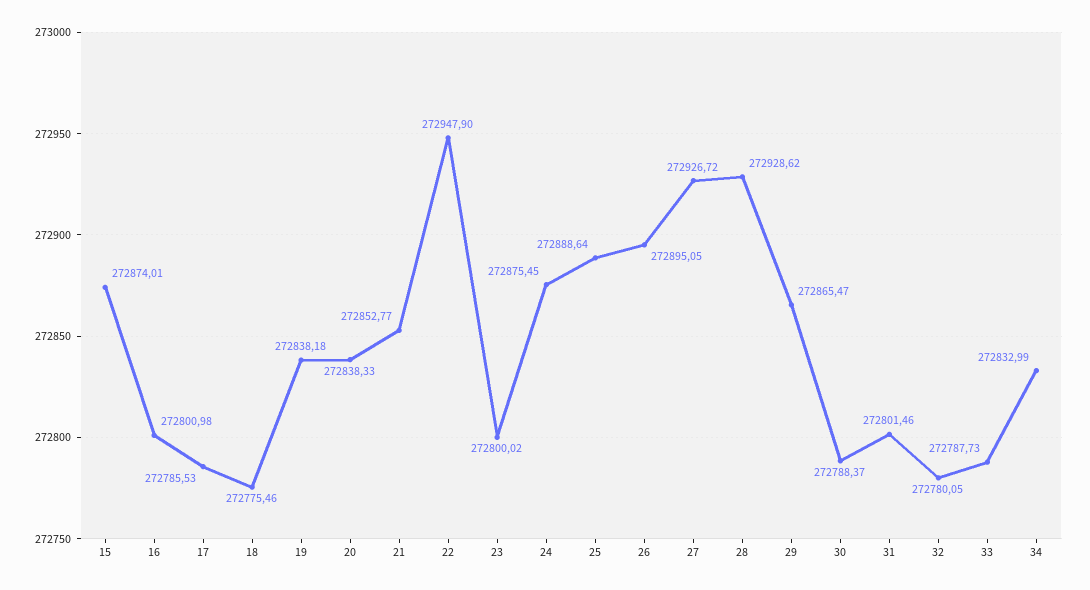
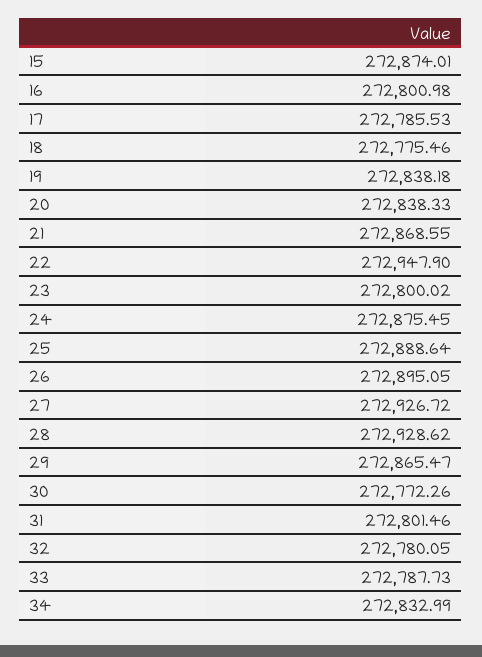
  {
    "15": 272874.01,
    "16": 272800.98,
    "17": 272785.53,
    "18": 272775.46,
    "19": 272838.18,
    "20": 272838.33,
-   "21": 272852.77,
+   "21": 272868.55,
    "22": 272947.9,
    "23": 272800.02,
    "24": 272875.45,
    "25": 272888.64,
    "26": 272895.05,
    "27": 272926.72,
    "28": 272928.62,
    "29": 272865.47,
-   "30": 272788.37,
+   "30": 272772.26,
    "31": 272801.46,
    "32": 272780.05,
    "33": 272787.73,
    "34": 272832.99
  }

